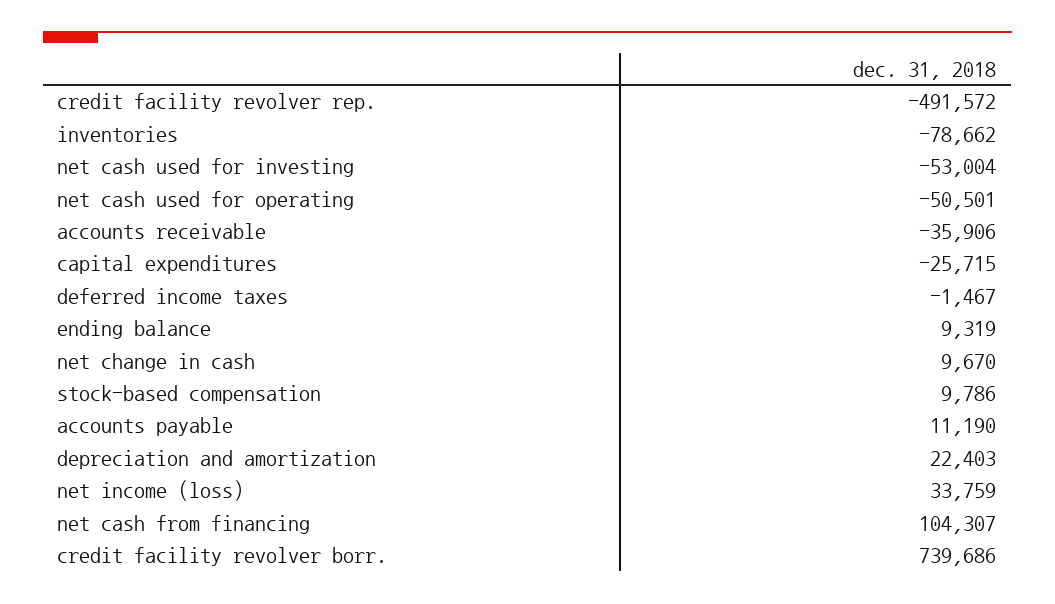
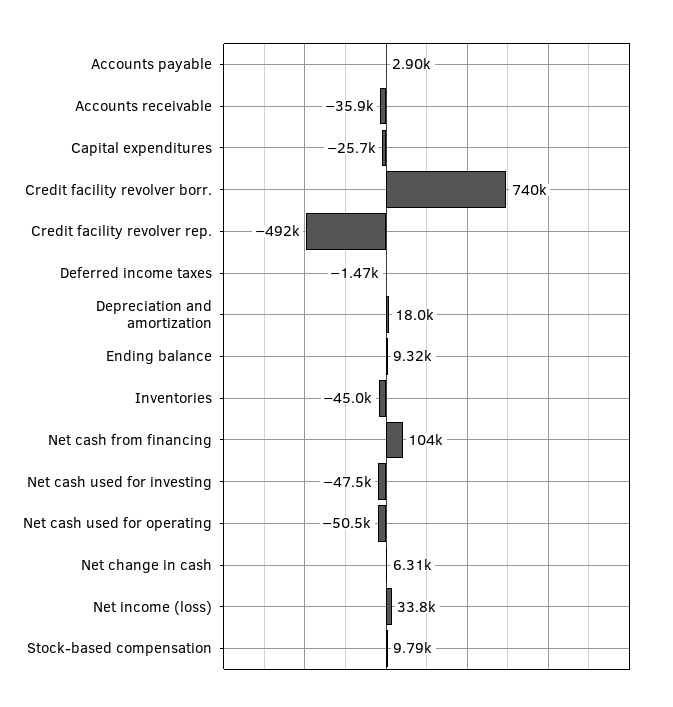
  {
    "credit facility revolver rep.": -491572,
-   "inventories": -78662,
+   "inventories": -45000,
-   "net cash used for investing": -53004,
+   "net cash used for investing": -47500,
    "net cash used for operating": -50501,
    "accounts receivable": -35906,
    "capital expenditures": -25715,
    "deferred income taxes": -1467,
    "ending balance": 9319,
-   "net change in cash": 9670,
+   "net change in cash": 6310,
    "stock-based compensation": 9786,
-   "accounts payable": 11190,
+   "accounts payable": 2900,
-   "depreciation and amortization": 22403,
+   "depreciation and amortization": 18000,
    "net income (loss)": 33759,
    "net cash from financing": 104307,
    "credit facility revolver borr.": 739686
  }

